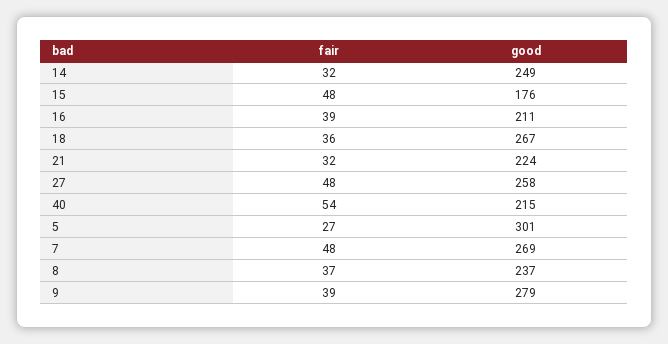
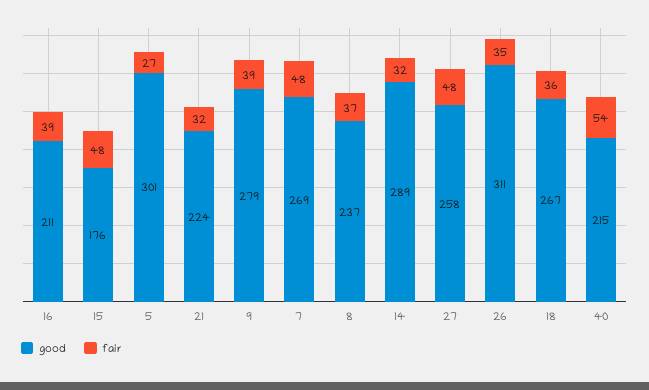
  {
    "fair": {
      "14": 32,
      "15": 48,
      "16": 39,
      "18": 36,
      "21": 32,
      "27": 48,
      "40": 54,
      "5": 27,
      "7": 48,
      "8": 37,
-     "9": 39
+     "9": 39,
+     "26": 35
    },
    "good": {
-     "14": 249,
+     "14": 289,
      "15": 176,
      "16": 211,
      "18": 267,
      "21": 224,
      "27": 258,
      "40": 215,
      "5": 301,
      "7": 269,
      "8": 237,
-     "9": 279
+     "9": 279,
+     "26": 311
    }
  }

